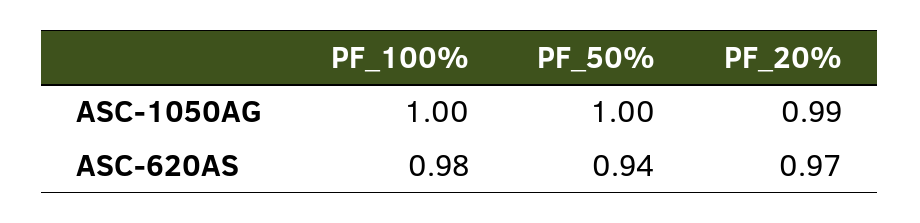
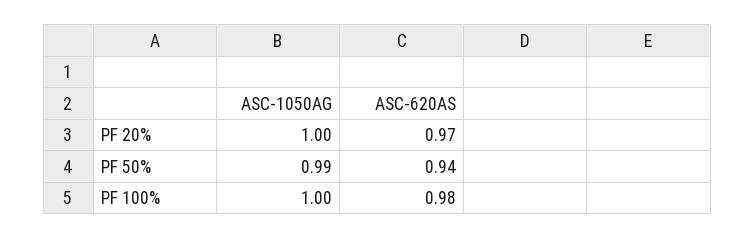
  {
    "PF_100%": {
      "ASC-1050AG": 1,
      "ASC-620AS": 0.98
    },
    "PF_50%": {
-     "ASC-1050AG": 1,
+     "ASC-1050AG": 0.99,
      "ASC-620AS": 0.94
    },
    "PF_20%": {
-     "ASC-1050AG": 0.99,
+     "ASC-1050AG": 1,
      "ASC-620AS": 0.97
    }
  }

